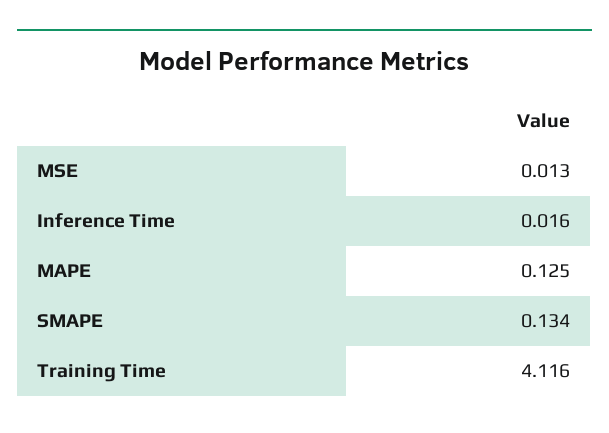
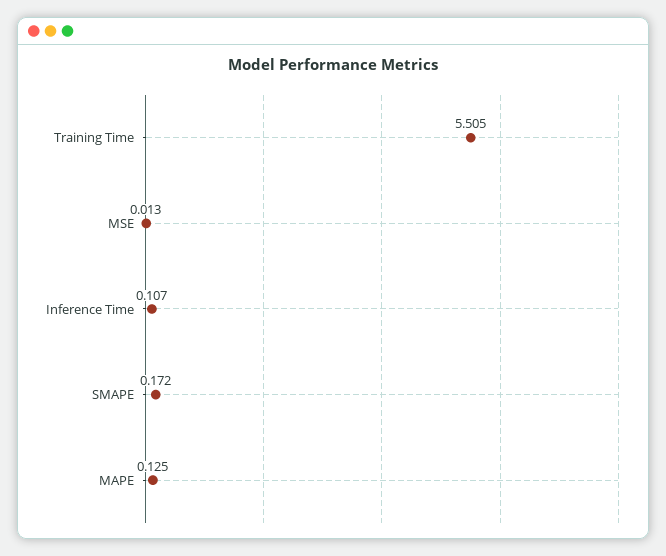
  {
    "MSE": 0.013,
-   "Inference Time": 0.016,
+   "Inference Time": 0.107,
    "MAPE": 0.125,
-   "SMAPE": 0.134,
+   "SMAPE": 0.172,
-   "Training Time": 4.116
+   "Training Time": 5.505
  }

